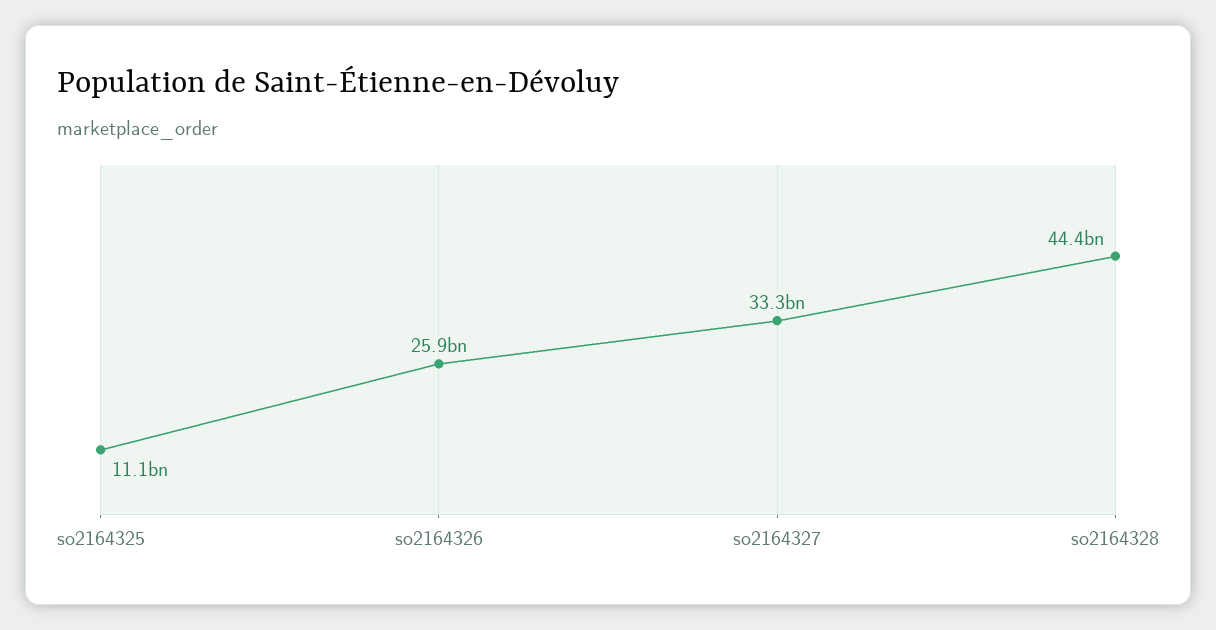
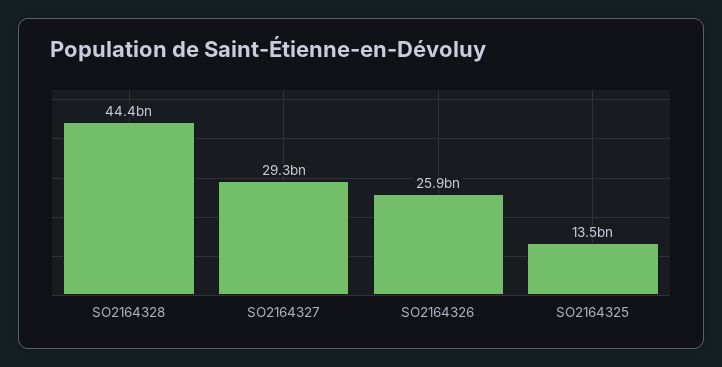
  {
-   "so2164325": 11100000000,
+   "so2164325": 13500000000,
    "so2164326": 25900000000,
-   "so2164327": 33300000000,
+   "so2164327": 29300000000,
    "so2164328": 44400000000
  }

